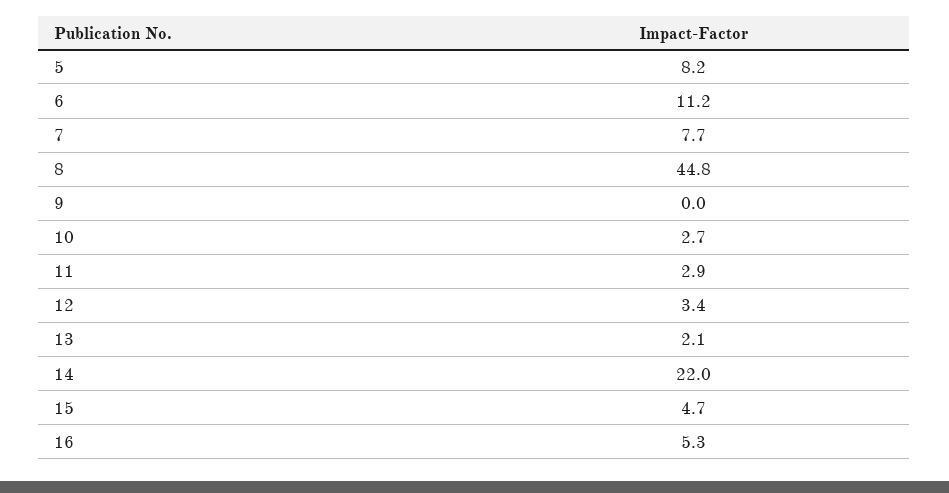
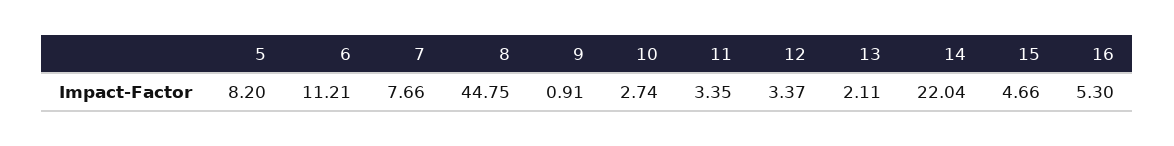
  {
    "5": 8.2,
    "6": 11.21,
    "7": 7.66,
    "8": 44.75,
-   "9": 0,
+   "9": 0.91,
    "10": 2.74,
-   "11": 2.9,
+   "11": 3.35,
    "12": 3.37,
    "13": 2.11,
    "14": 22.04,
    "15": 4.66,
    "16": 5.3
  }

